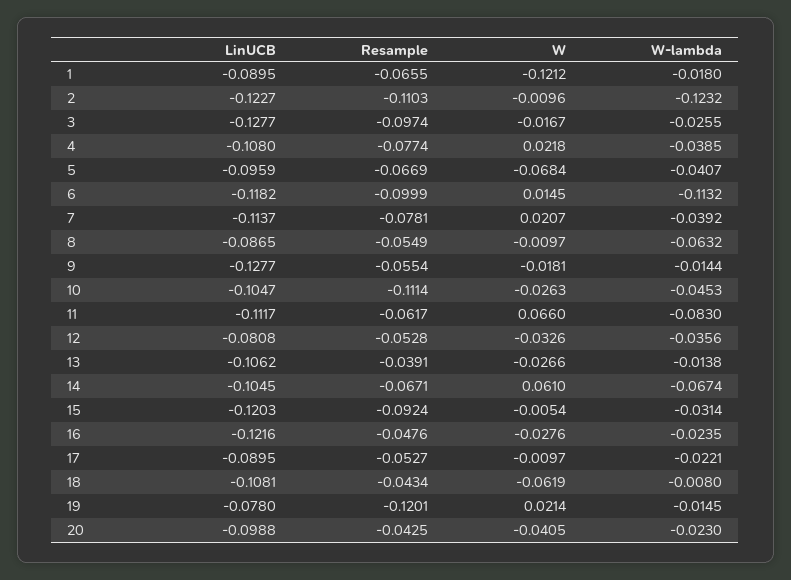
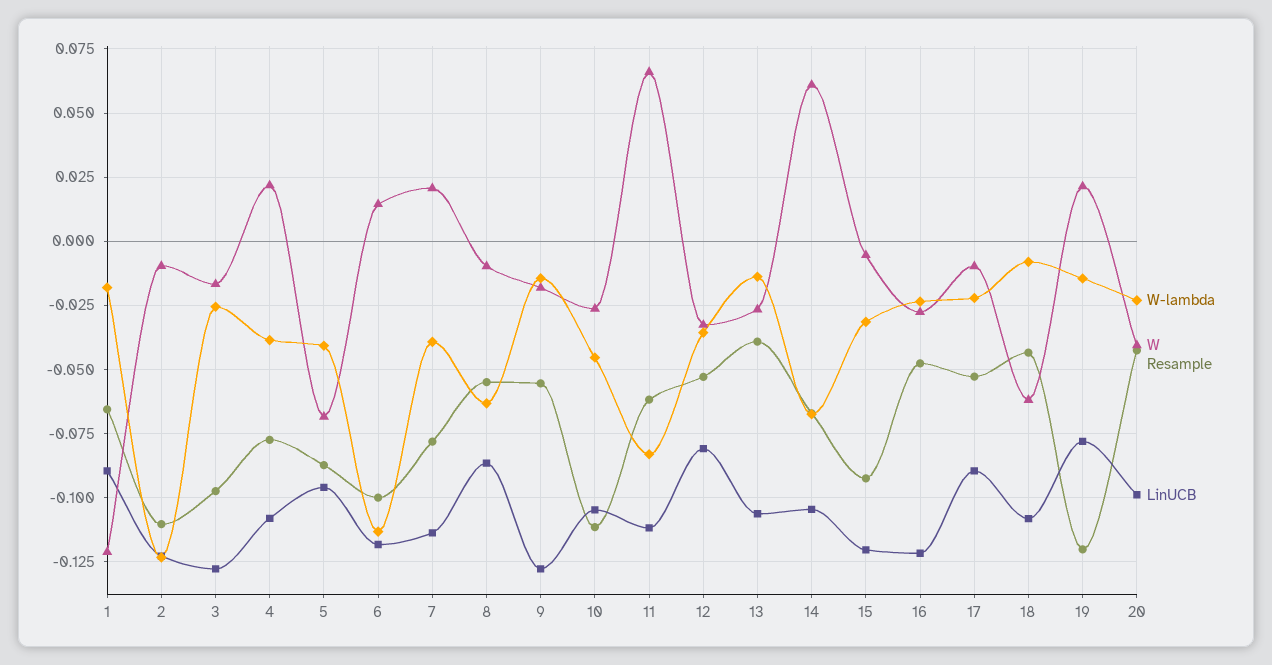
  {
    "LinUCB": {
      "1": -0.0895,
      "2": -0.1227,
      "3": -0.1277,
      "4": -0.108,
      "5": -0.0959,
      "6": -0.1182,
      "7": -0.1137,
      "8": -0.0865,
      "9": -0.1277,
      "10": -0.1047,
      "11": -0.1117,
      "12": -0.0808,
      "13": -0.1062,
      "14": -0.1045,
      "15": -0.1203,
      "16": -0.1216,
      "17": -0.0895,
      "18": -0.1081,
      "19": -0.078,
      "20": -0.0988
    },
    "Resample": {
      "1": -0.0655,
      "2": -0.1103,
      "3": -0.0974,
      "4": -0.0774,
-     "5": -0.0669,
+     "5": -0.0875,
      "6": -0.0999,
      "7": -0.0781,
      "8": -0.0549,
      "9": -0.0554,
      "10": -0.1114,
      "11": -0.0617,
      "12": -0.0528,
      "13": -0.0391,
      "14": -0.0671,
      "15": -0.0924,
      "16": -0.0476,
      "17": -0.0527,
      "18": -0.0434,
      "19": -0.1201,
      "20": -0.0425
    },
    "W": {
      "1": -0.1212,
      "2": -0.0096,
      "3": -0.0167,
      "4": 0.0218,
      "5": -0.0684,
      "6": 0.0145,
      "7": 0.0207,
      "8": -0.0097,
      "9": -0.0181,
      "10": -0.0263,
      "11": 0.066,
      "12": -0.0326,
      "13": -0.0266,
      "14": 0.061,
      "15": -0.0054,
      "16": -0.0276,
      "17": -0.0097,
      "18": -0.0619,
      "19": 0.0214,
      "20": -0.0405
    },
    "W-lambda": {
      "1": -0.018,
      "2": -0.1232,
      "3": -0.0255,
      "4": -0.0385,
      "5": -0.0407,
      "6": -0.1132,
      "7": -0.0392,
      "8": -0.0632,
      "9": -0.0144,
      "10": -0.0453,
      "11": -0.083,
      "12": -0.0356,
      "13": -0.0138,
      "14": -0.0674,
      "15": -0.0314,
      "16": -0.0235,
      "17": -0.0221,
      "18": -0.008,
      "19": -0.0145,
      "20": -0.023
    }
  }

